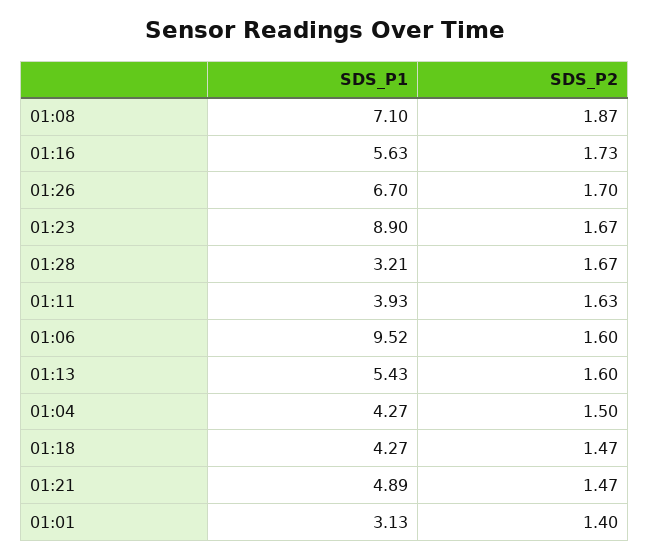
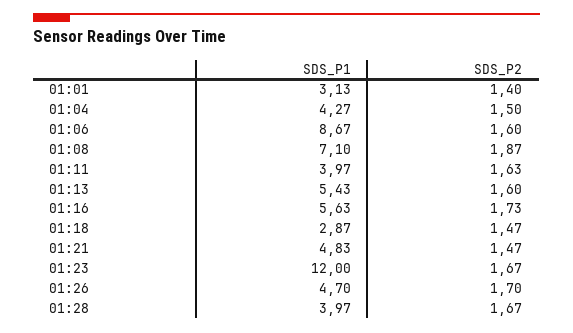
  {
    "SDS_P1": {
      "01:08": 7.1,
      "01:16": 5.63,
-     "01:26": 6.7,
+     "01:26": 4.7,
-     "01:23": 8.9,
+     "01:23": 12,
-     "01:28": 3.21,
+     "01:28": 3.97,
-     "01:11": 3.93,
+     "01:11": 3.97,
-     "01:06": 9.52,
+     "01:06": 8.67,
      "01:13": 5.43,
      "01:04": 4.27,
-     "01:18": 4.27,
+     "01:18": 2.87,
-     "01:21": 4.89,
+     "01:21": 4.83,
      "01:01": 3.13
    },
    "SDS_P2": {
      "01:08": 1.87,
      "01:16": 1.73,
      "01:26": 1.7,
      "01:23": 1.67,
      "01:28": 1.67,
      "01:11": 1.63,
      "01:06": 1.6,
      "01:13": 1.6,
      "01:04": 1.5,
      "01:18": 1.47,
      "01:21": 1.47,
      "01:01": 1.4
    }
  }

